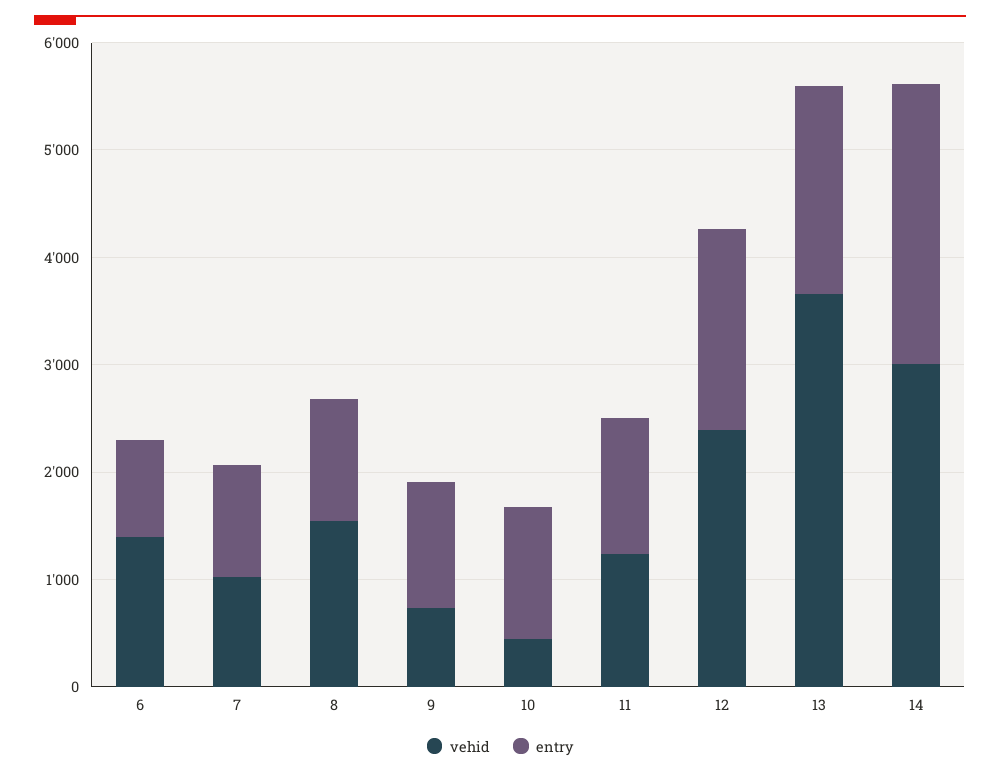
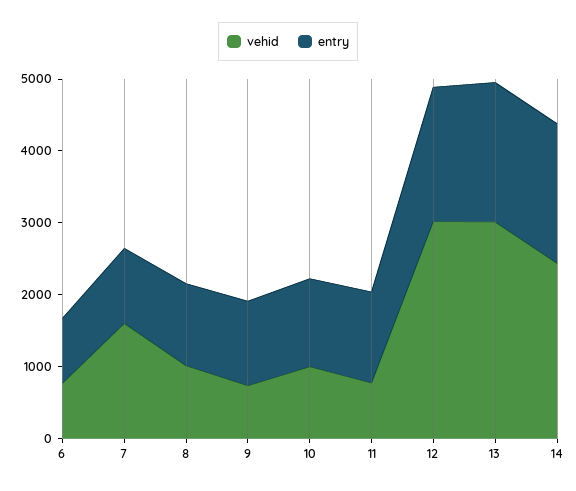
  {
    "vehid": {
-     "6": 1400,
+     "6": 800,
-     "7": 1000,
+     "7": 1600,
-     "8": 1600,
+     "8": 1000,
      "9": 800,
-     "10": 400,
+     "10": 1000,
-     "11": 1200,
+     "11": 800,
-     "12": 2400,
+     "12": 3000,
-     "13": 3600,
+     "13": 3000,
-     "14": 3000
+     "14": 2400
    },
    "entry": {
      "6": 1000,
      "7": 1000,
      "8": 1200,
      "9": 1200,
      "10": 1200,
      "11": 1200,
      "12": 1800,
      "13": 2000,
-     "14": 2600
+     "14": 2000
    }
  }

